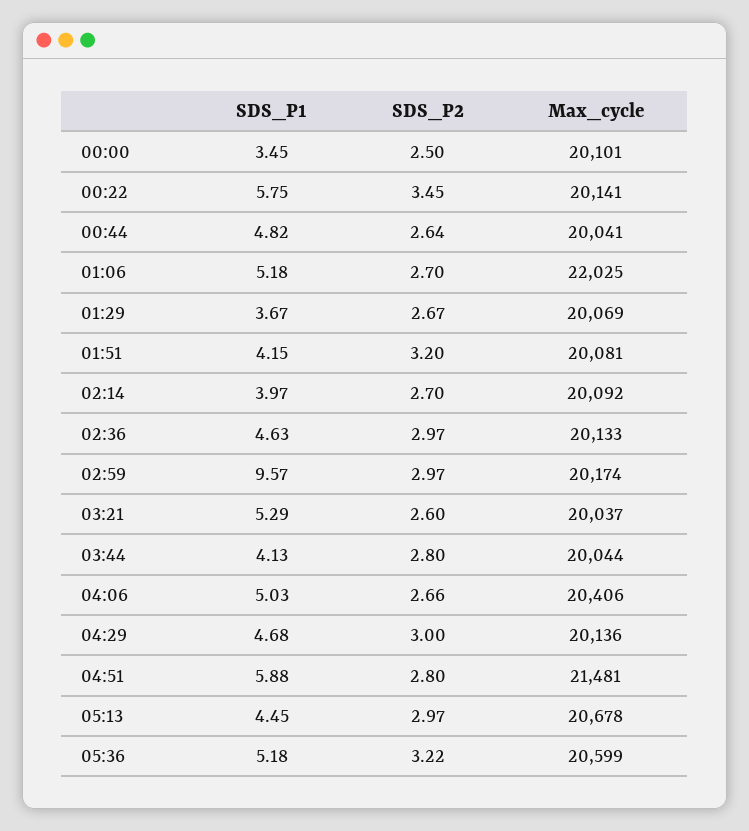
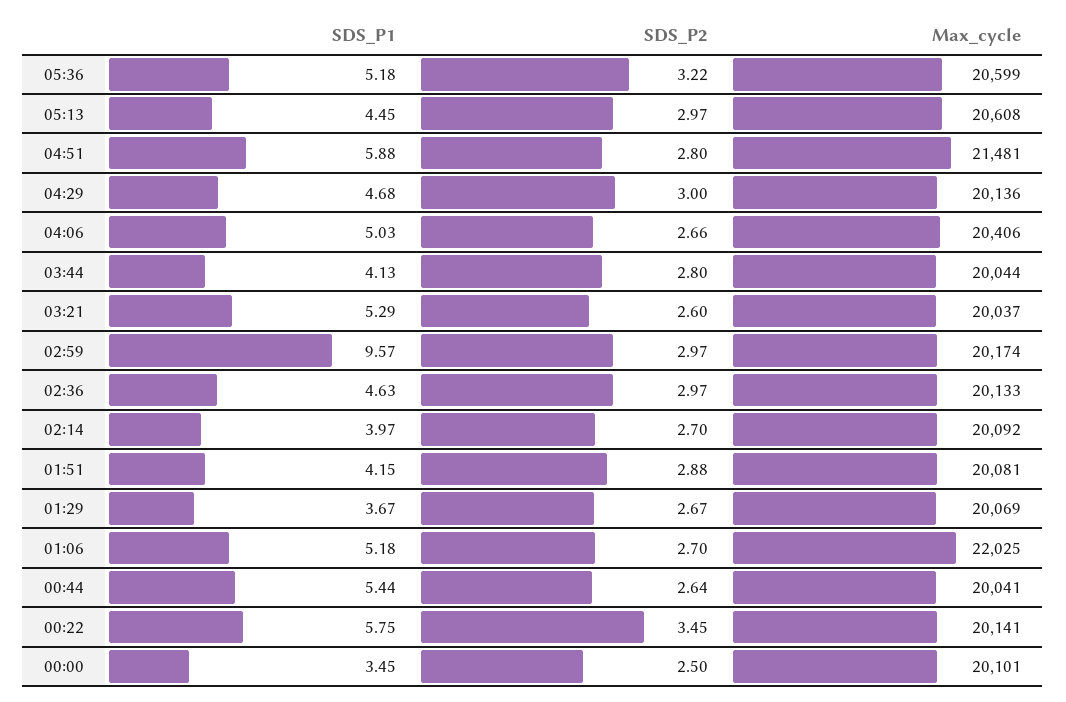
  {
    "SDS_P1": {
      "00:00": 3.45,
      "00:22": 5.75,
-     "00:44": 4.82,
+     "00:44": 5.44,
      "01:06": 5.18,
      "01:29": 3.67,
      "01:51": 4.15,
      "02:14": 3.97,
      "02:36": 4.63,
      "02:59": 9.57,
      "03:21": 5.29,
      "03:44": 4.13,
      "04:06": 5.03,
      "04:29": 4.68,
      "04:51": 5.88,
      "05:13": 4.45,
      "05:36": 5.18
    },
    "SDS_P2": {
      "00:00": 2.5,
      "00:22": 3.45,
      "00:44": 2.64,
      "01:06": 2.7,
      "01:29": 2.67,
-     "01:51": 3.2,
+     "01:51": 2.88,
      "02:14": 2.7,
      "02:36": 2.97,
      "02:59": 2.97,
      "03:21": 2.6,
      "03:44": 2.8,
      "04:06": 2.66,
      "04:29": 3,
      "04:51": 2.8,
      "05:13": 2.97,
      "05:36": 3.22
    },
    "Max_cycle": {
      "00:00": 20101,
      "00:22": 20141,
      "00:44": 20041,
      "01:06": 22025,
      "01:29": 20069,
      "01:51": 20081,
      "02:14": 20092,
      "02:36": 20133,
      "02:59": 20174,
      "03:21": 20037,
      "03:44": 20044,
      "04:06": 20406,
      "04:29": 20136,
      "04:51": 21481,
-     "05:13": 20678,
+     "05:13": 20608,
      "05:36": 20599
    }
  }

